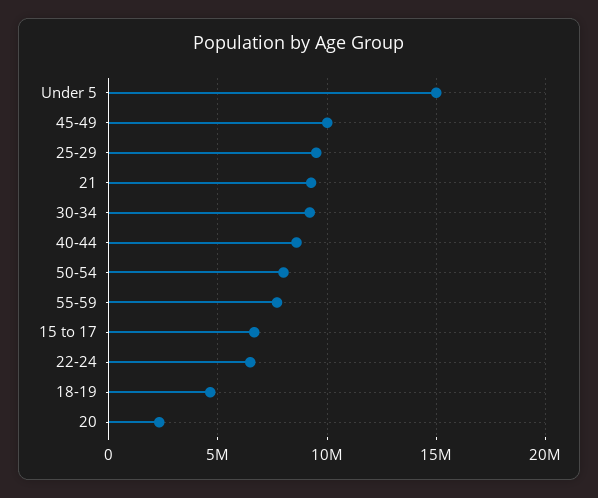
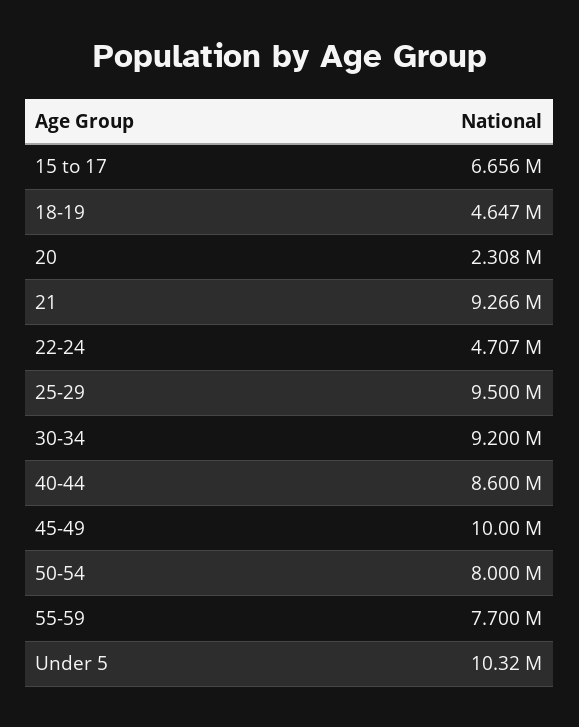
  {
-   "Under 5": 15000000,
+   "Under 5": 10320000,
    "45-49": 10000000,
    "25-29": 9500000,
    "21": 9266000,
    "30-34": 9200000,
    "40-44": 8600000,
    "50-54": 8000000,
    "55-59": 7700000,
    "15 to 17": 6656000,
-   "22-24": 6500000,
+   "22-24": 4707000,
    "18-19": 4647000,
    "20": 2308000
  }

